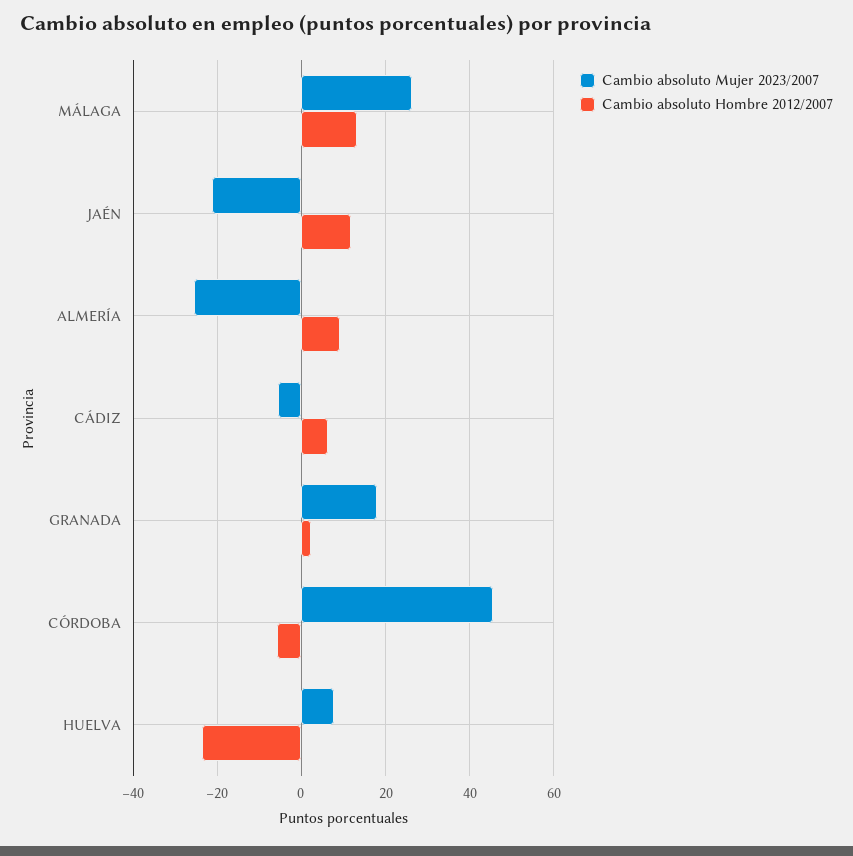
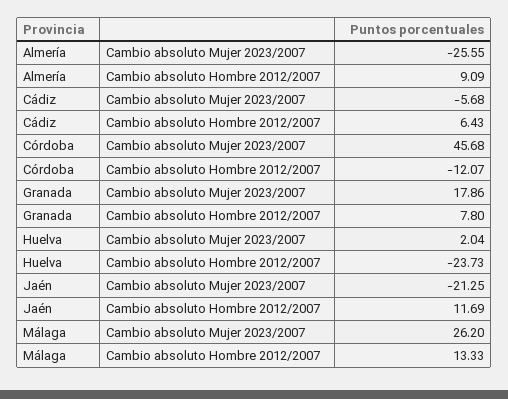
  {
    "Cambio absoluto Mujer 2023/2007": {
      "MÁLAGA": 26.2,
      "JAÉN": -21.25,
      "ALMERÍA": -25.55,
      "CÁDIZ": -5.68,
      "GRANADA": 17.86,
      "CÓRDOBA": 45.68,
-     "HUELVA": 8
+     "HUELVA": 2.04
    },
    "Cambio absoluto Hombre 2012/2007": {
      "MÁLAGA": 13.33,
      "JAÉN": 11.69,
      "ALMERÍA": 9.09,
      "CÁDIZ": 6.43,
-     "GRANADA": 2,
+     "GRANADA": 7.8,
-     "CÓRDOBA": -6,
+     "CÓRDOBA": -12.07,
      "HUELVA": -23.73
    }
  }

